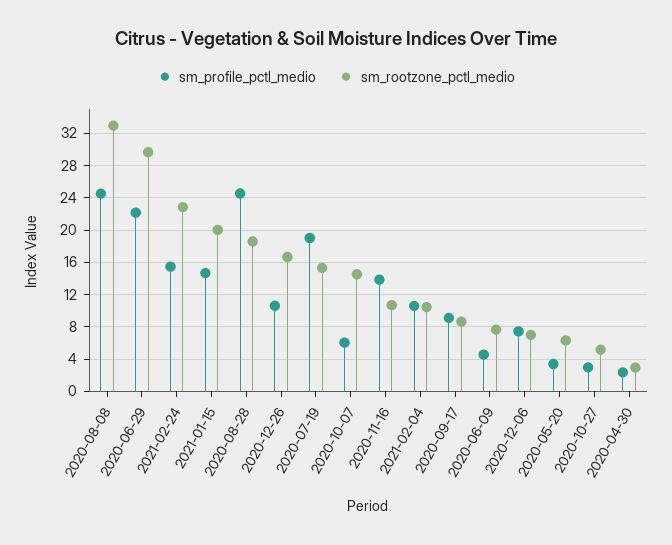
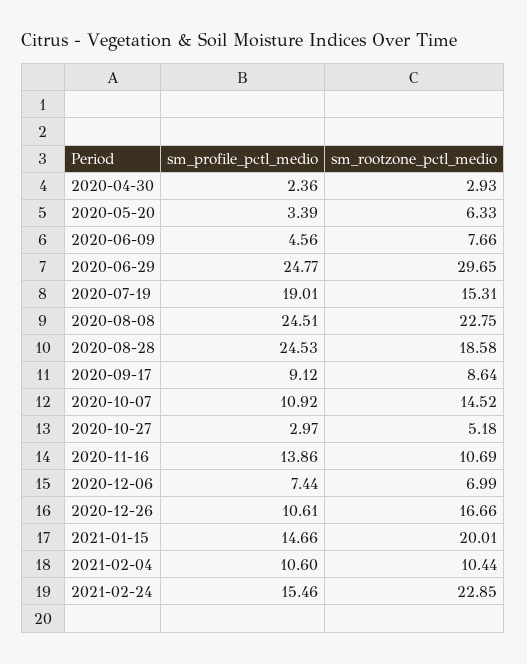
  {
    "sm_profile_pctl_medio": {
      "2020-08-08": 24.51,
-     "2020-06-29": 22,
+     "2020-06-29": 24.77,
      "2021-02-24": 15.46,
      "2021-01-15": 14.66,
      "2020-08-28": 24.53,
      "2020-12-26": 10.61,
      "2020-07-19": 19.01,
-     "2020-10-07": 6,
+     "2020-10-07": 10.92,
      "2020-11-16": 13.86,
      "2021-02-04": 10.6,
      "2020-09-17": 9.12,
      "2020-06-09": 4.56,
      "2020-12-06": 7.44,
      "2020-05-20": 3.39,
      "2020-10-27": 2.97,
      "2020-04-30": 2.36
    },
    "sm_rootzone_pctl_medio": {
-     "2020-08-08": 33,
+     "2020-08-08": 22.75,
      "2020-06-29": 29.65,
      "2021-02-24": 22.85,
      "2021-01-15": 20.01,
      "2020-08-28": 18.58,
      "2020-12-26": 16.66,
      "2020-07-19": 15.31,
      "2020-10-07": 14.52,
      "2020-11-16": 10.69,
      "2021-02-04": 10.44,
      "2020-09-17": 8.64,
      "2020-06-09": 7.66,
      "2020-12-06": 6.99,
      "2020-05-20": 6.33,
      "2020-10-27": 5.18,
      "2020-04-30": 2.93
    }
  }

